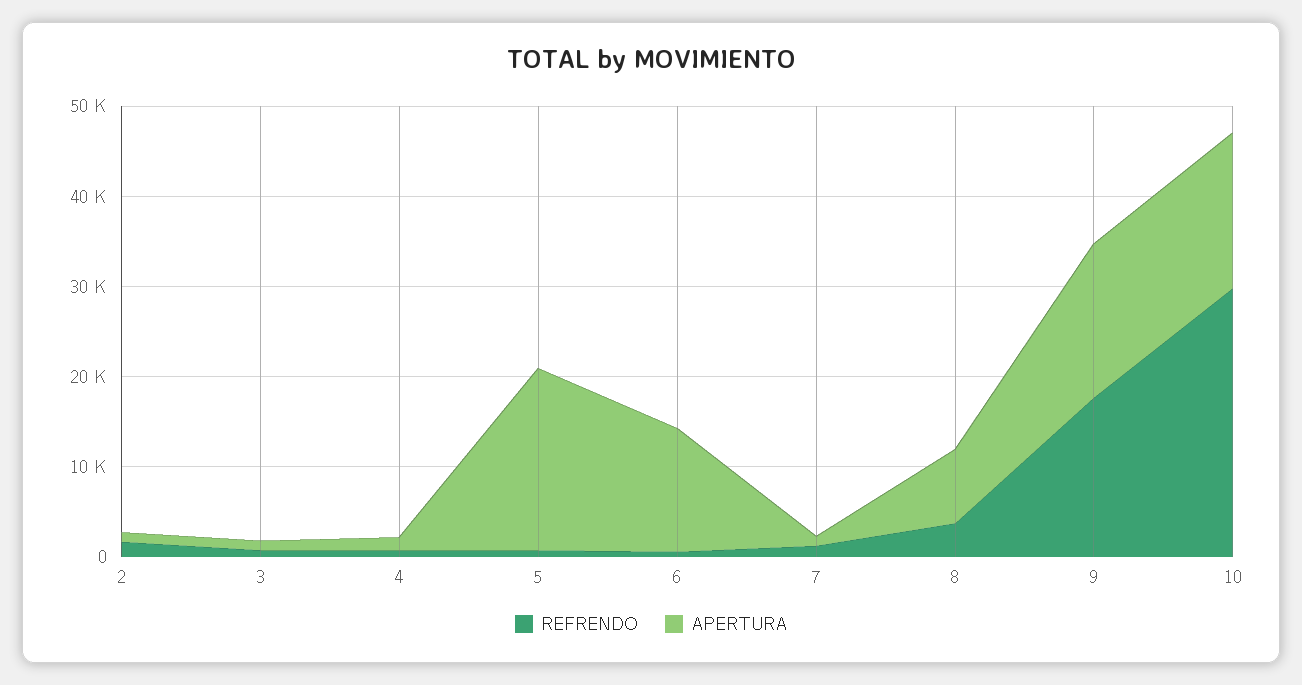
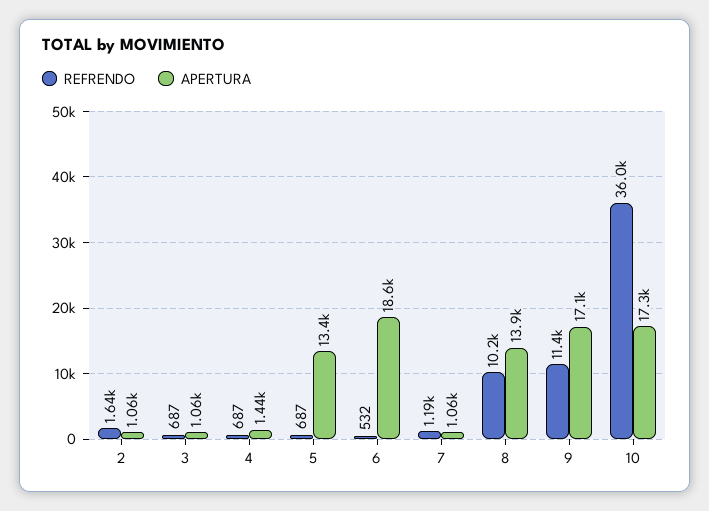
  {
    "REFRENDO": {
      "2": 1640,
      "3": 687,
      "4": 687,
      "5": 687,
      "6": 532,
      "7": 1190,
-     "8": 4000,
+     "8": 10200,
-     "9": 18000,
+     "9": 11400,
-     "10": 30000
+     "10": 36000
    },
    "APERTURA": {
      "2": 1060,
      "3": 1060,
      "4": 1440,
-     "5": 20000,
+     "5": 13400,
-     "6": 14000,
+     "6": 18600,
      "7": 1060,
-     "8": 8000,
+     "8": 13900,
      "9": 17100,
      "10": 17300
    }
  }

